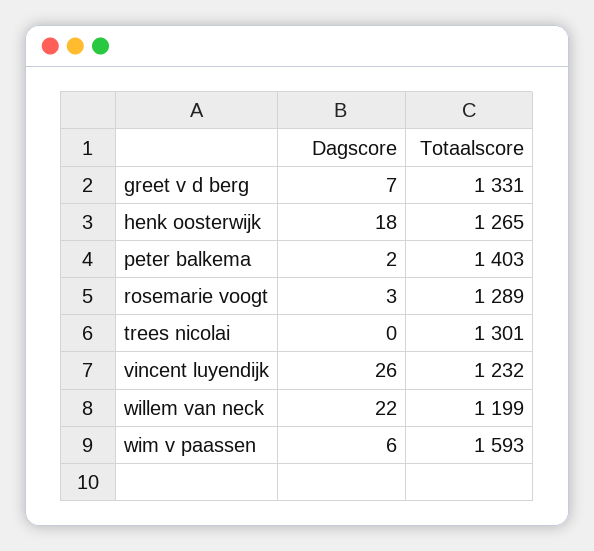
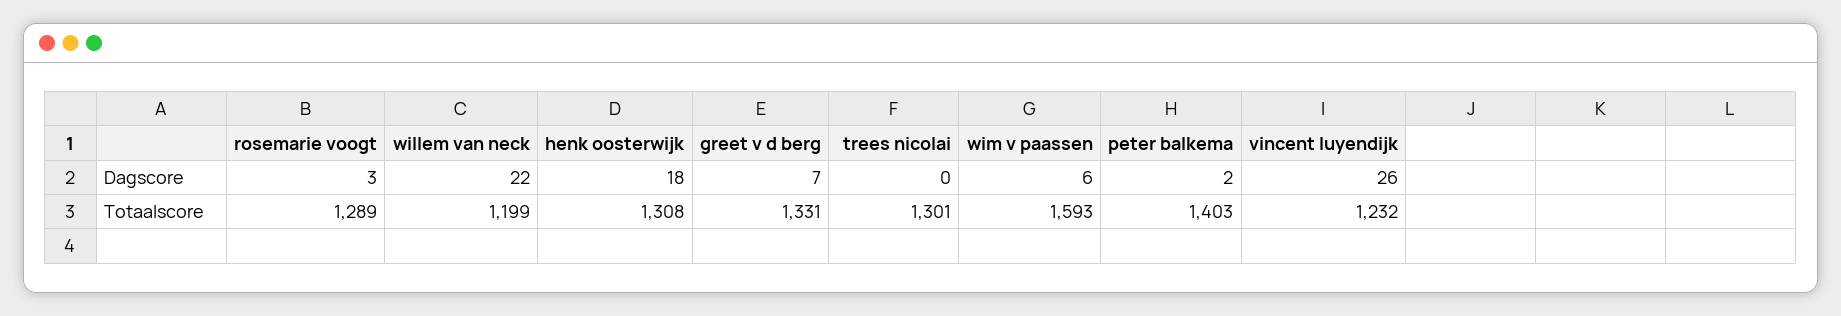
  {
    "Dagscore": {
      "greet v d berg": 7,
      "henk oosterwijk": 18,
      "peter balkema": 2,
      "rosemarie voogt": 3,
      "trees nicolai": 0,
      "vincent luyendijk": 26,
      "willem van neck": 22,
      "wim v paassen": 6
    },
    "Totaalscore": {
      "greet v d berg": 1331,
-     "henk oosterwijk": 1265,
+     "henk oosterwijk": 1308,
      "peter balkema": 1403,
      "rosemarie voogt": 1289,
      "trees nicolai": 1301,
      "vincent luyendijk": 1232,
      "willem van neck": 1199,
      "wim v paassen": 1593
    }
  }

